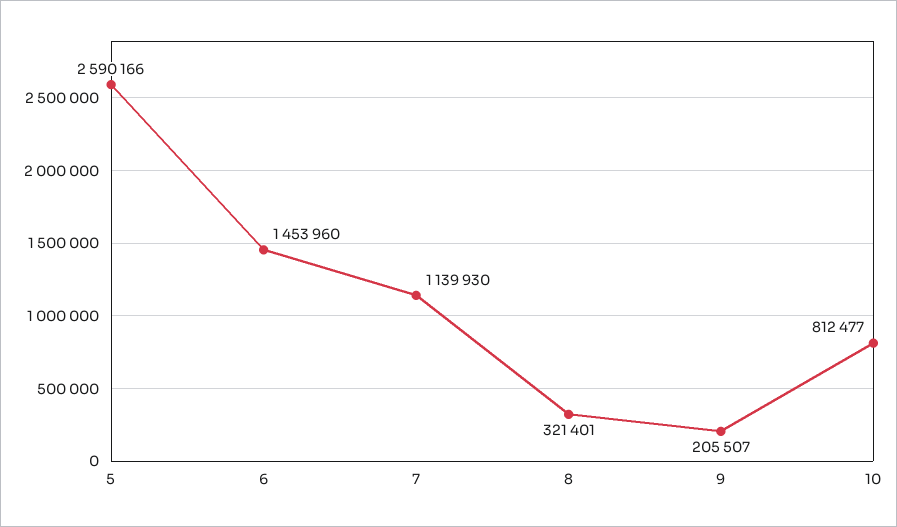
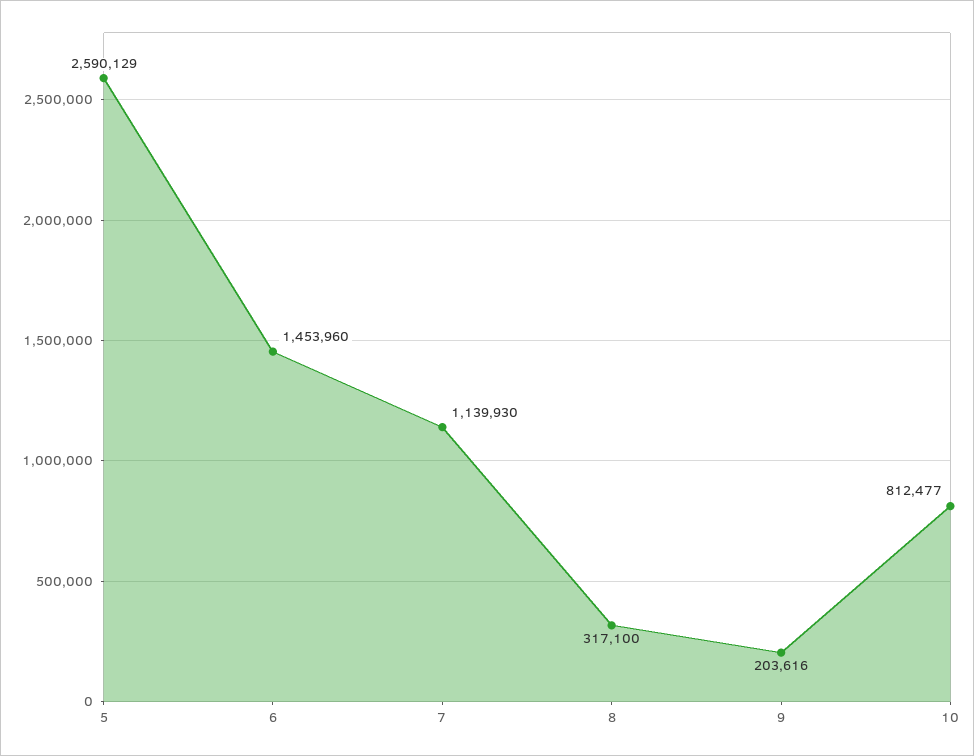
  {
-   "5": 2590166,
+   "5": 2590129,
    "6": 1453960,
    "7": 1139930,
-   "8": 321401,
+   "8": 317100,
-   "9": 205507,
+   "9": 203616,
    "10": 812477
  }

